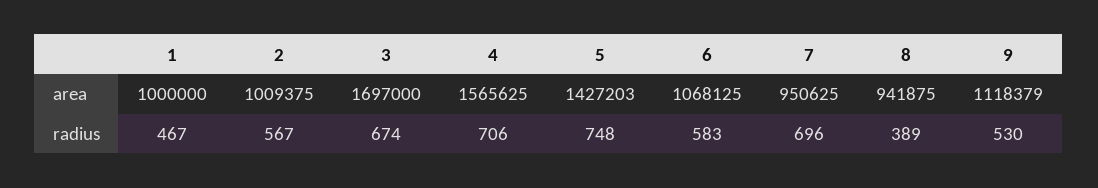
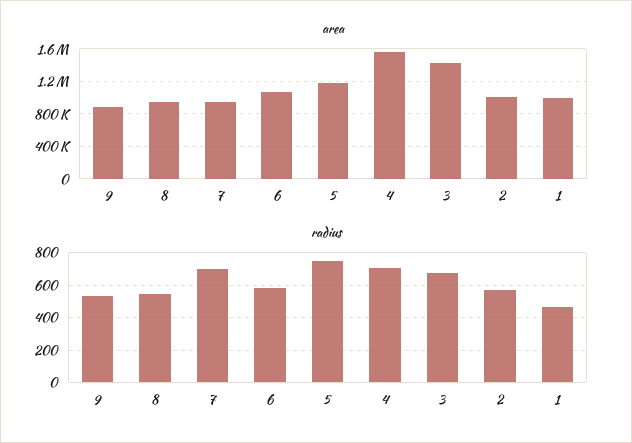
  {
    "area": {
      "1": 1000000,
      "2": 1009375,
-     "3": 1697000,
+     "3": 1400000,
      "4": 1565625,
-     "5": 1427203,
+     "5": 1200000,
      "6": 1068125,
      "7": 950625,
      "8": 941875,
-     "9": 1118379
+     "9": 900000
    },
    "radius": {
      "1": 467,
      "2": 567,
      "3": 674,
      "4": 706,
      "5": 748,
      "6": 583,
      "7": 696,
-     "8": 389,
+     "8": 550,
      "9": 530
    }
  }

